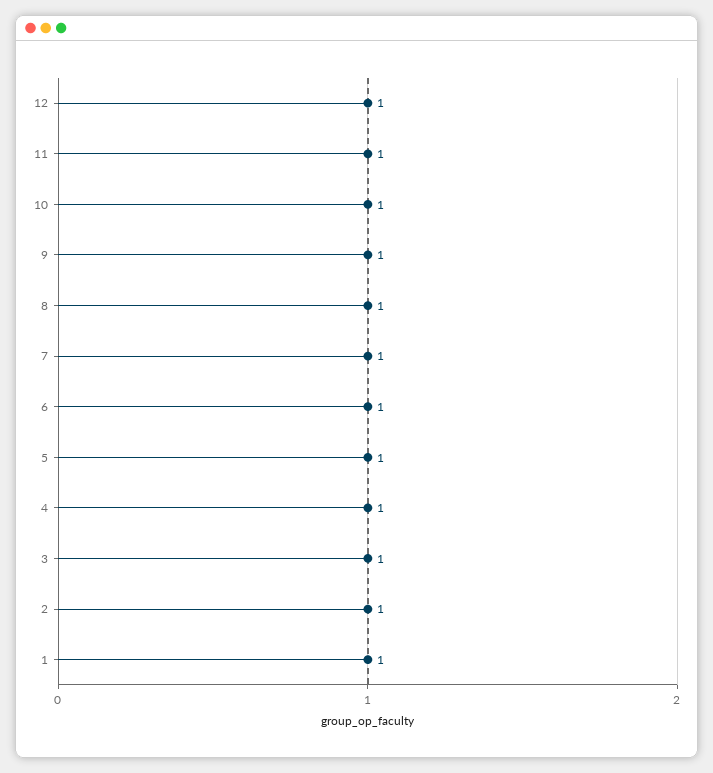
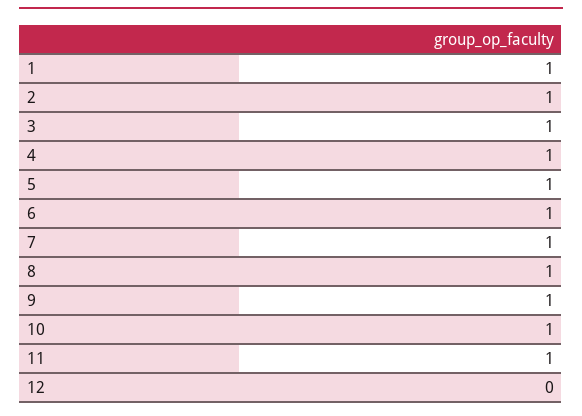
  {
-   "12": 1,
+   "12": 0,
    "11": 1,
    "10": 1,
    "9": 1,
    "8": 1,
    "7": 1,
    "6": 1,
    "5": 1,
    "4": 1,
    "3": 1,
    "2": 1,
    "1": 1
  }

